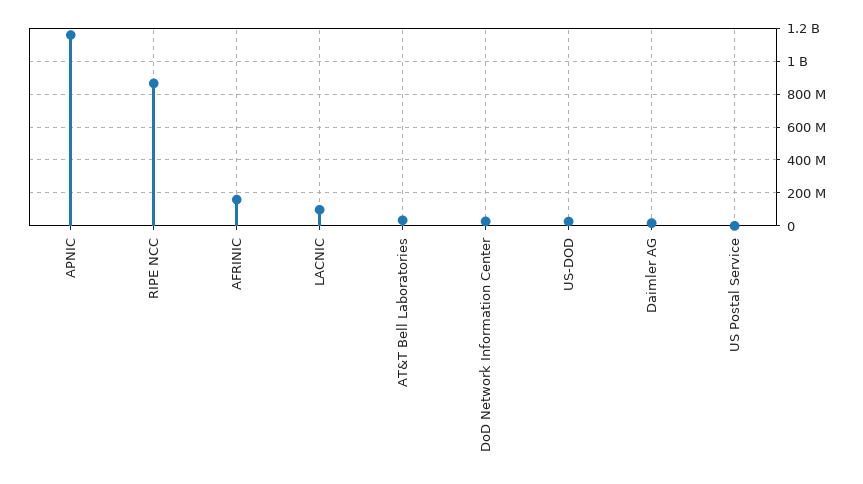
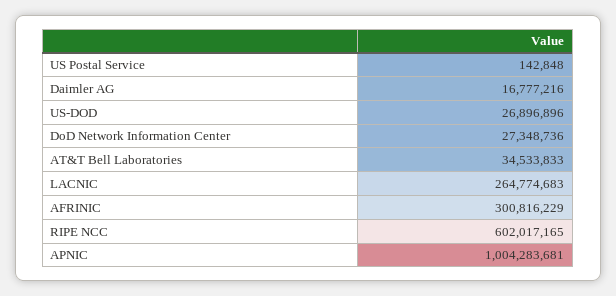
  {
-   "APNIC": 1150000000,
+   "APNIC": 1004283681,
-   "RIPE NCC": 850000000,
+   "RIPE NCC": 602017165,
-   "AFRINIC": 150000000,
+   "AFRINIC": 300816229,
-   "LACNIC": 100000000,
+   "LACNIC": 264774683,
    "AT&T Bell Laboratories": 34533833,
    "DoD Network Information Center": 27348736,
    "US-DOD": 26896896,
    "Daimler AG": 16777216,
    "US Postal Service": 142848
  }

